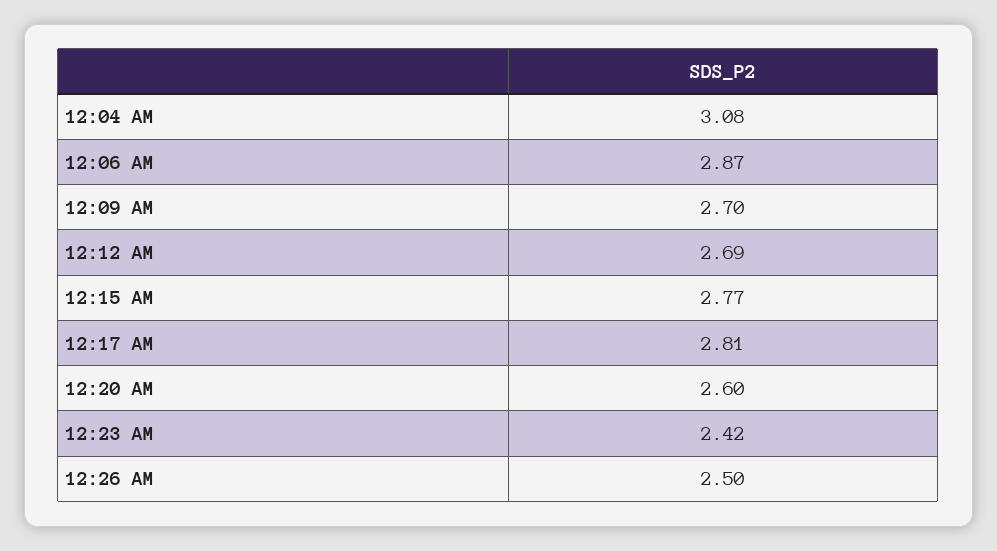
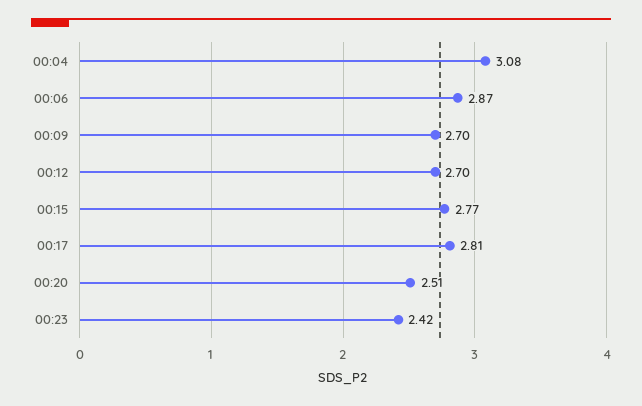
  {
    "12:04 AM": 3.08,
    "12:06 AM": 2.87,
    "12:09 AM": 2.7,
-   "12:12 AM": 2.69,
+   "12:12 AM": 2.7,
    "12:15 AM": 2.77,
    "12:17 AM": 2.81,
-   "12:20 AM": 2.6,
+   "12:20 AM": 2.51,
-   "12:23 AM": 2.42,
+   "12:23 AM": 2.42
-   "12:26 AM": 2.5
  }

